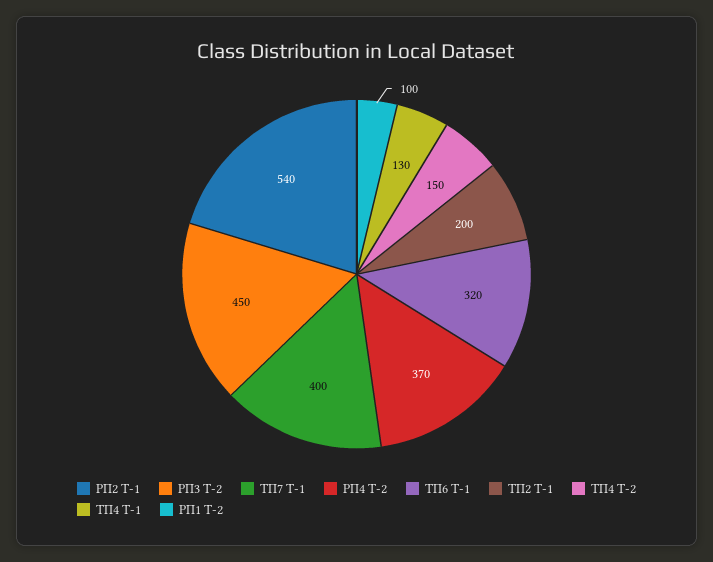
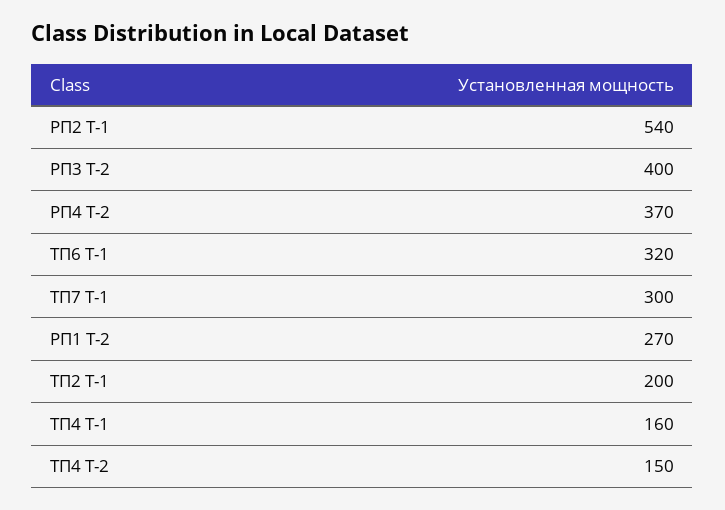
  {
    "РП2 Т-1": 540,
-   "РП3 Т-2": 450,
+   "РП3 Т-2": 400,
-   "ТП7 Т-1": 400,
+   "ТП7 Т-1": 300,
    "РП4 Т-2": 370,
    "ТП6 Т-1": 320,
    "ТП2 Т-1": 200,
    "ТП4 Т-2": 150,
-   "ТП4 Т-1": 130,
+   "ТП4 Т-1": 160,
-   "РП1 Т-2": 100
+   "РП1 Т-2": 270
  }

